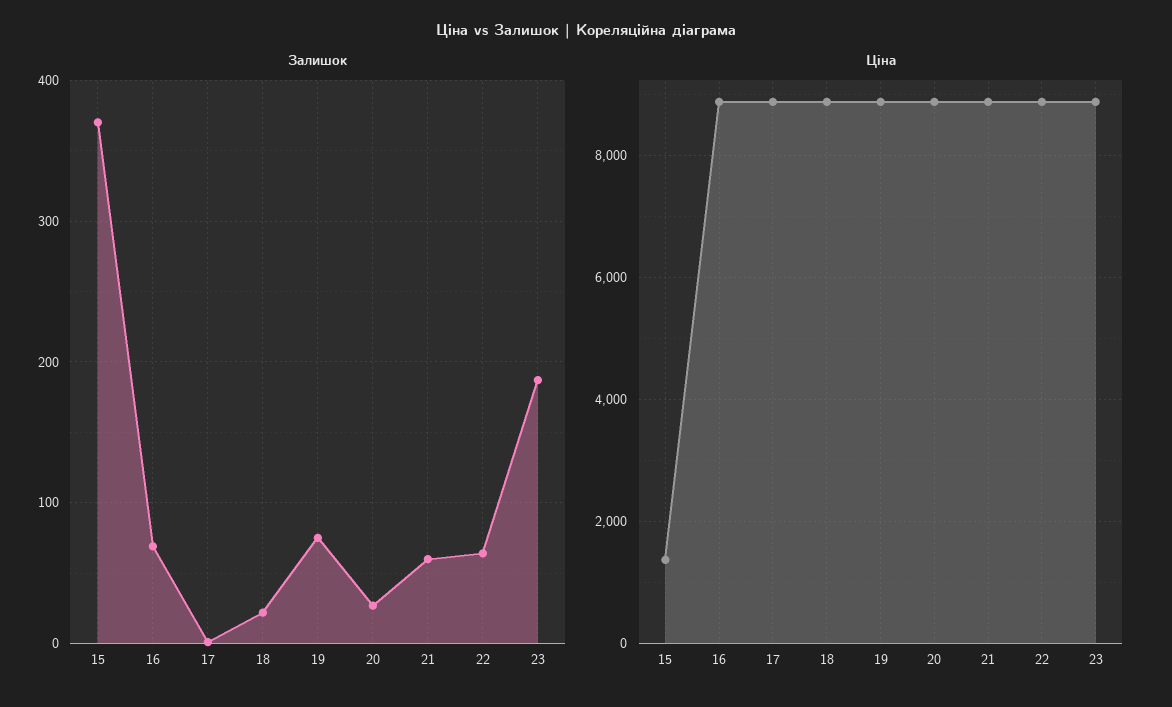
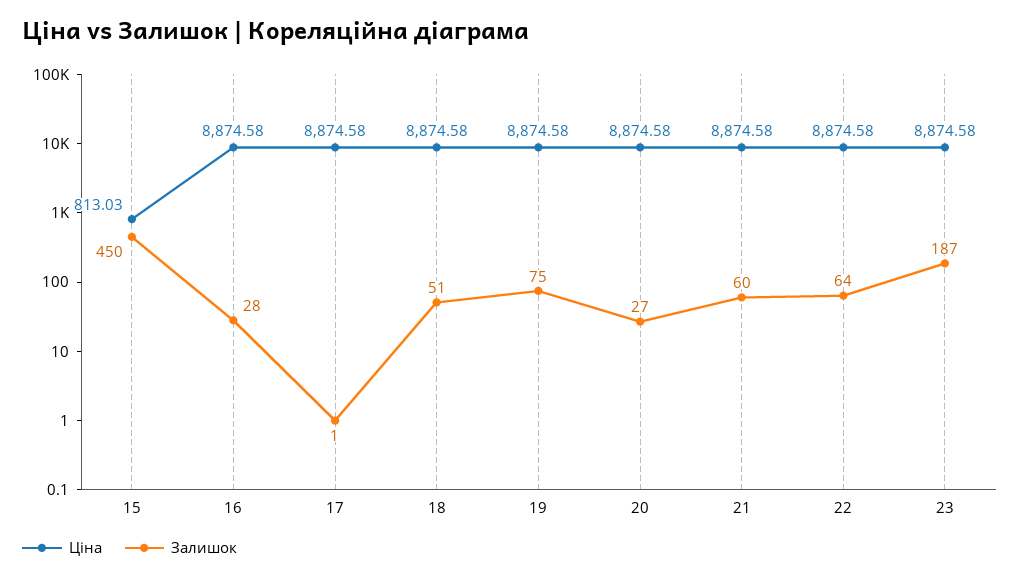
  {
    "Залишок": {
-     "15": 370,
+     "15": 450,
-     "16": 70,
+     "16": 28,
      "17": 1,
-     "18": 20,
+     "18": 51,
      "19": 75,
      "20": 27,
      "21": 60,
      "22": 64,
      "23": 187
    },
    "Ціна": {
-     "15": 1400,
+     "15": 813.03,
      "16": 8874.58,
      "17": 8874.58,
      "18": 8874.58,
      "19": 8874.58,
      "20": 8874.58,
      "21": 8874.58,
      "22": 8874.58,
      "23": 8874.58
    }
  }

